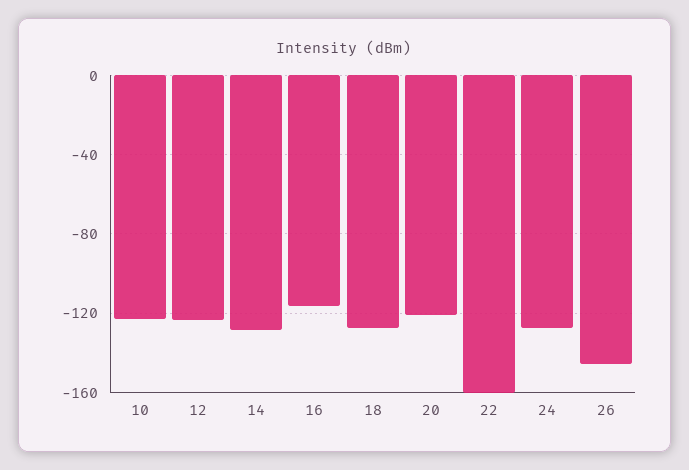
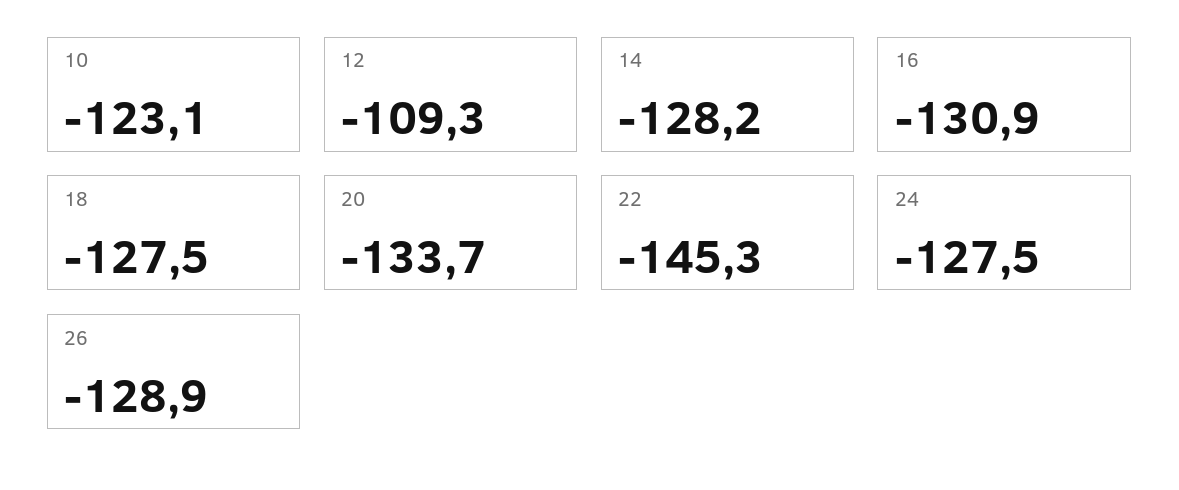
  {
    "10": -123.1,
-   "12": -125,
+   "12": -109.3,
    "14": -128.2,
-   "16": -115,
+   "16": -130.9,
    "18": -127.5,
-   "20": -120,
+   "20": -133.7,
-   "22": -160,
+   "22": -145.3,
    "24": -127.5,
-   "26": -145
+   "26": -128.9
  }

